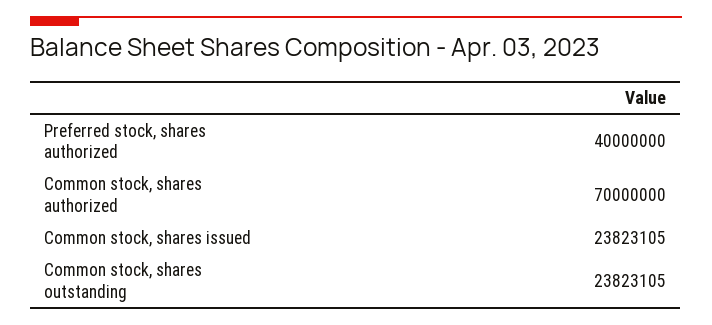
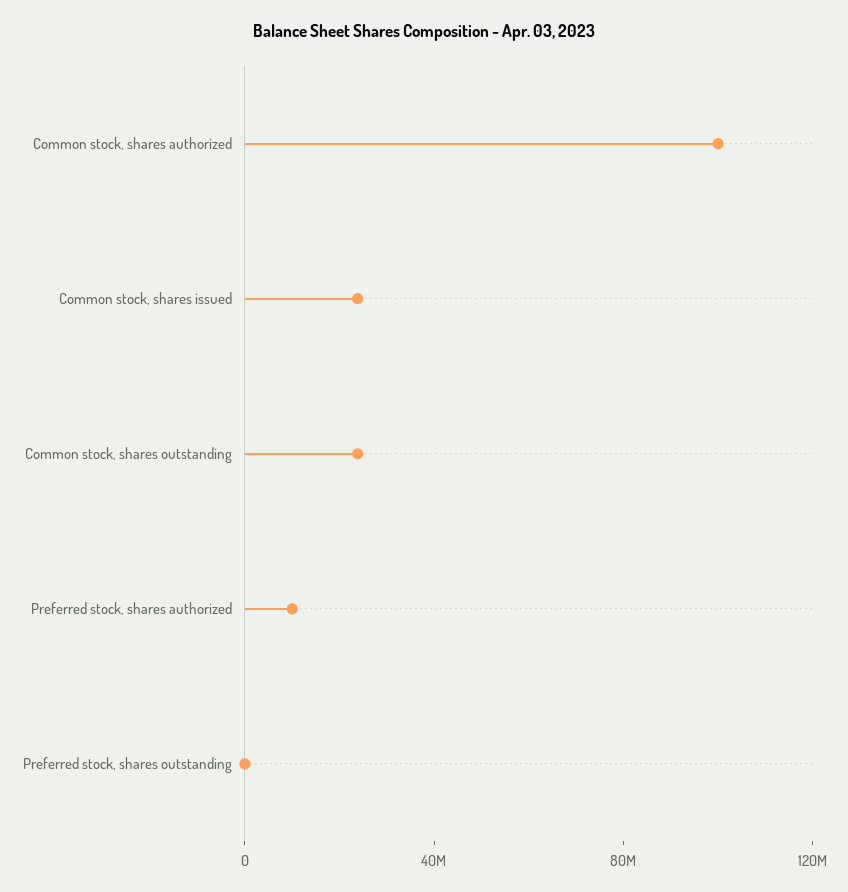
  {
-   "Preferred stock, shares authorized": 40000000,
+   "Preferred stock, shares authorized": 10000000,
-   "Common stock, shares authorized": 70000000,
+   "Common stock, shares authorized": 100000000,
    "Common stock, shares issued": 23823105,
-   "Common stock, shares outstanding": 23823105
+   "Common stock, shares outstanding": 23823105,
+   "Preferred stock, shares outstanding": 0
  }

